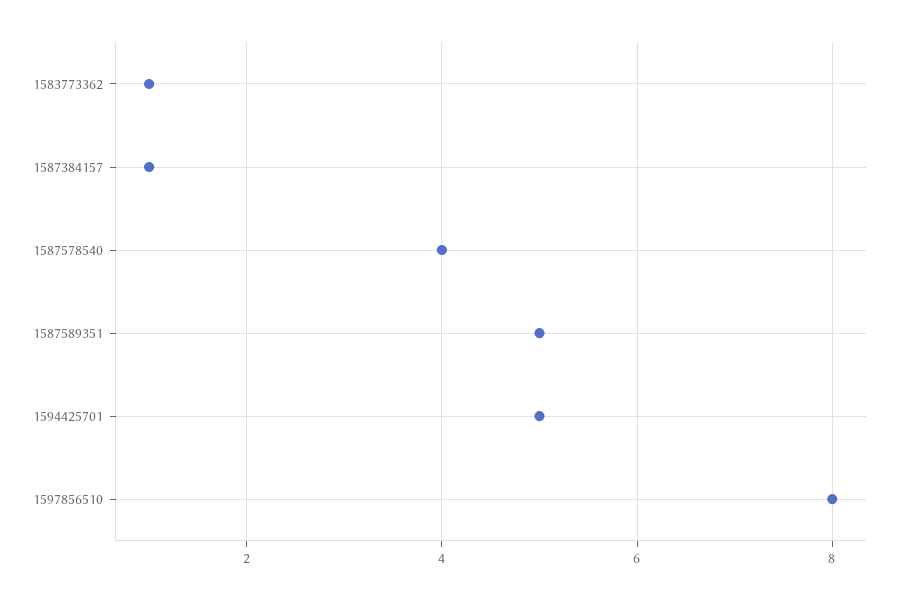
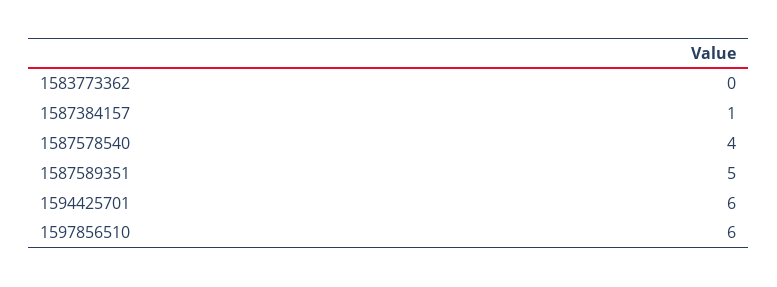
  {
-   "1583773362": 1,
+   "1583773362": 0,
    "1587384157": 1,
    "1587578540": 4,
    "1587589351": 5,
-   "1594425701": 5,
+   "1594425701": 6,
-   "1597856510": 8
+   "1597856510": 6
  }

